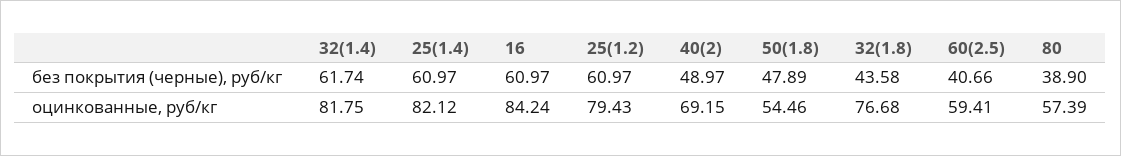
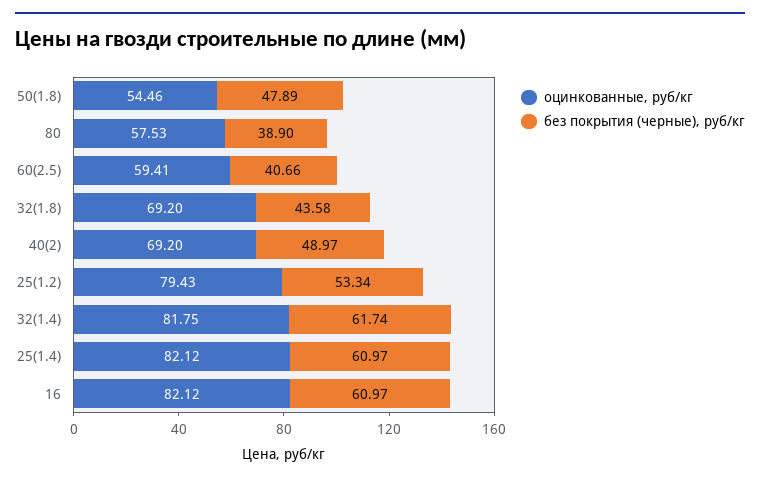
  {
    "без покрытия (черные), руб/кг": {
      "32(1.4)": 61.74,
      "25(1.4)": 60.97,
      "16": 60.97,
-     "25(1.2)": 60.97,
+     "25(1.2)": 53.34,
      "40(2)": 48.97,
      "50(1.8)": 47.89,
      "32(1.8)": 43.58,
      "60(2.5)": 40.66,
      "80": 38.9
    },
    "оцинкованные, руб/кг": {
      "32(1.4)": 81.75,
      "25(1.4)": 82.12,
-     "16": 84.24,
+     "16": 82.12,
      "25(1.2)": 79.43,
-     "40(2)": 69.15,
+     "40(2)": 69.2,
      "50(1.8)": 54.46,
-     "32(1.8)": 76.68,
+     "32(1.8)": 69.2,
      "60(2.5)": 59.41,
-     "80": 57.39
+     "80": 57.53
    }
  }

